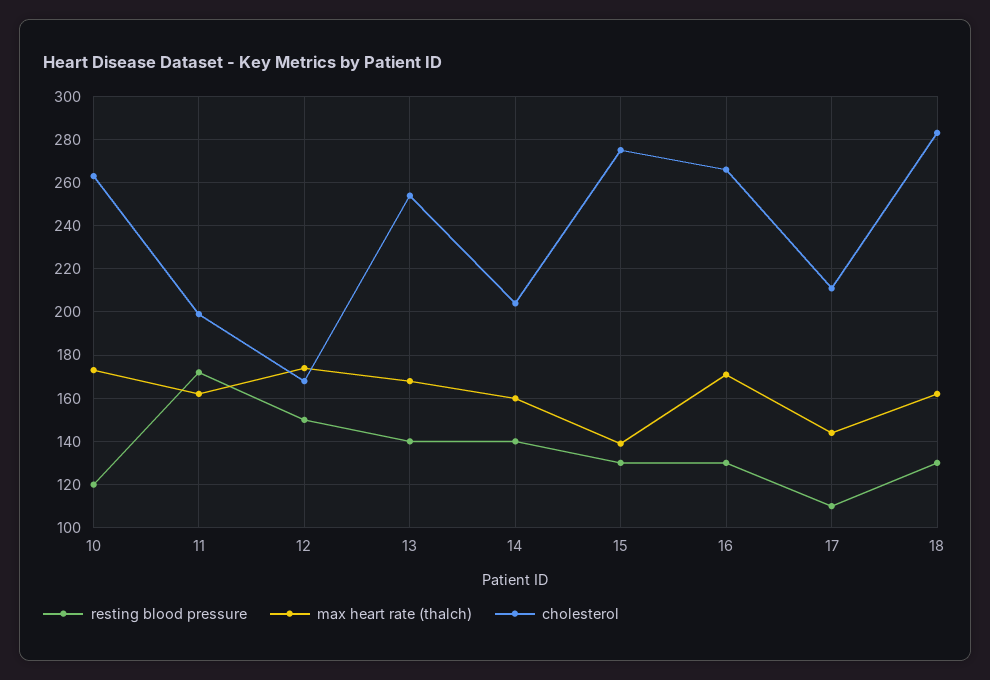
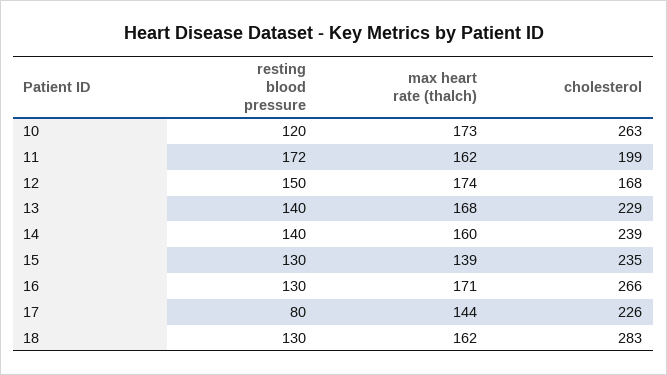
  {
    "resting blood pressure": {
      "10": 120,
      "11": 172,
      "12": 150,
      "13": 140,
      "14": 140,
      "15": 130,
      "16": 130,
-     "17": 110,
+     "17": 80,
      "18": 130
    },
    "max heart rate (thalch)": {
      "10": 173,
      "11": 162,
      "12": 174,
      "13": 168,
      "14": 160,
      "15": 139,
      "16": 171,
      "17": 144,
      "18": 162
    },
    "cholesterol": {
      "10": 263,
      "11": 199,
      "12": 168,
-     "13": 255,
+     "13": 229,
-     "14": 205,
+     "14": 239,
-     "15": 275,
+     "15": 235,
      "16": 266,
-     "17": 210,
+     "17": 226,
      "18": 283
    }
  }

